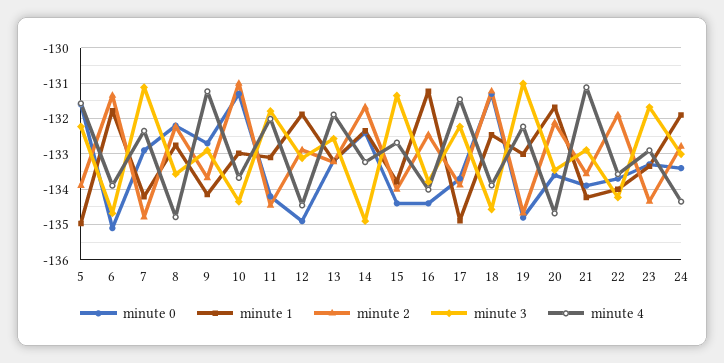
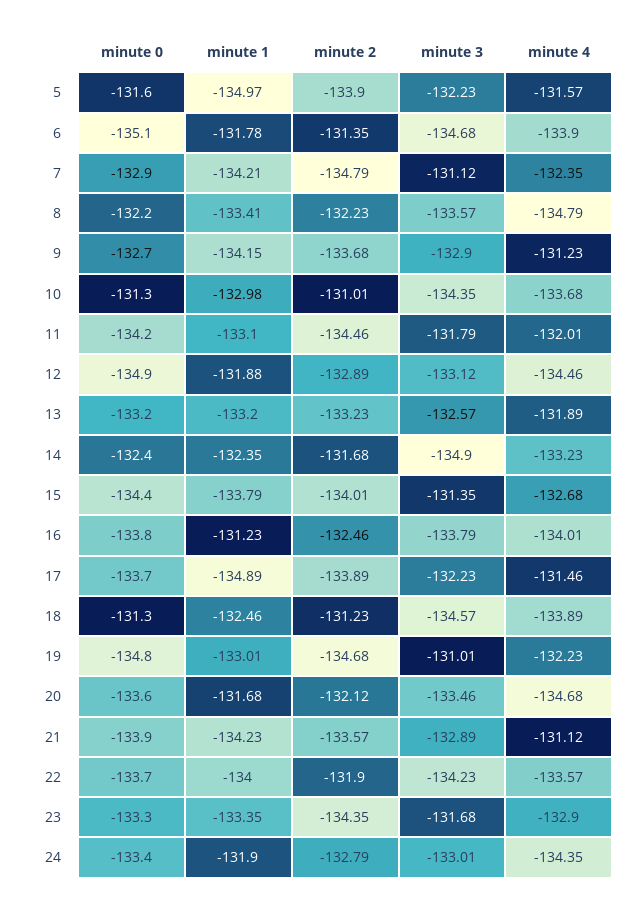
  {
    "minute 0": {
      "5": -131.6,
      "6": -135.1,
      "7": -132.9,
      "8": -132.2,
      "9": -132.7,
      "10": -131.3,
      "11": -134.2,
      "12": -134.9,
      "13": -133.2,
      "14": -132.4,
      "15": -134.4,
-     "16": -134.4,
+     "16": -133.8,
      "17": -133.7,
      "18": -131.3,
      "19": -134.8,
      "20": -133.6,
      "21": -133.9,
      "22": -133.7,
      "23": -133.3,
      "24": -133.4
    },
    "minute 1": {
      "5": -134.97,
      "6": -131.78,
      "7": -134.21,
-     "8": -132.8,
+     "8": -133.41,
      "9": -134.15,
      "10": -132.98,
      "11": -133.1,
      "12": -131.88,
      "13": -133.2,
      "14": -132.35,
      "15": -133.79,
      "16": -131.23,
      "17": -134.89,
      "18": -132.46,
      "19": -133.01,
      "20": -131.68,
      "21": -134.23,
      "22": -134,
      "23": -133.35,
      "24": -131.9
    },
    "minute 2": {
      "5": -133.9,
      "6": -131.35,
      "7": -134.79,
      "8": -132.23,
      "9": -133.68,
      "10": -131.01,
      "11": -134.46,
      "12": -132.89,
      "13": -133.23,
      "14": -131.68,
      "15": -134.01,
      "16": -132.46,
      "17": -133.89,
      "18": -131.23,
      "19": -134.68,
      "20": -132.12,
      "21": -133.57,
      "22": -131.9,
      "23": -134.35,
      "24": -132.79
    },
    "minute 3": {
      "5": -132.23,
      "6": -134.68,
      "7": -131.12,
      "8": -133.57,
      "9": -132.9,
      "10": -134.35,
      "11": -131.79,
      "12": -133.12,
      "13": -132.57,
      "14": -134.9,
      "15": -131.35,
      "16": -133.79,
      "17": -132.23,
      "18": -134.57,
      "19": -131.01,
      "20": -133.46,
      "21": -132.89,
      "22": -134.23,
      "23": -131.68,
      "24": -133.01
    },
    "minute 4": {
      "5": -131.57,
      "6": -133.9,
      "7": -132.35,
      "8": -134.79,
      "9": -131.23,
      "10": -133.68,
      "11": -132.01,
      "12": -134.46,
      "13": -131.89,
      "14": -133.23,
      "15": -132.68,
      "16": -134.01,
      "17": -131.46,
      "18": -133.89,
      "19": -132.23,
      "20": -134.68,
      "21": -131.12,
      "22": -133.57,
      "23": -132.9,
      "24": -134.35
    }
  }

